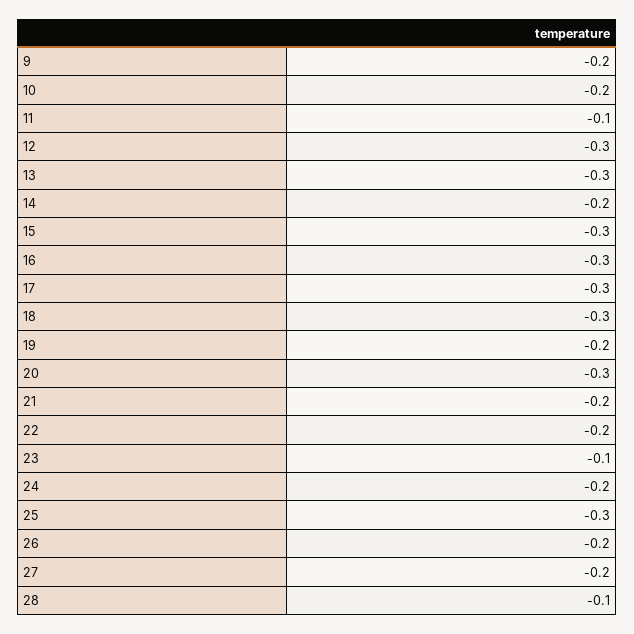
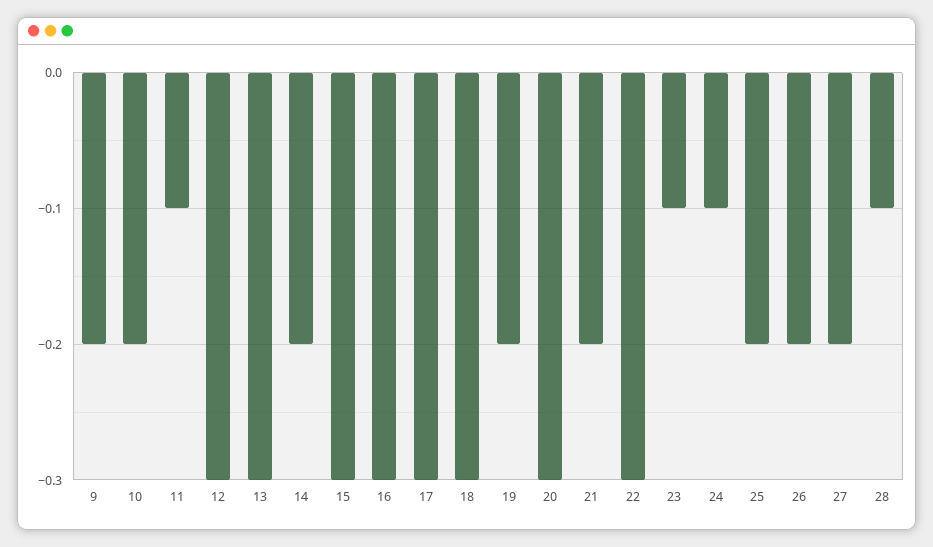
  {
    "9": -0.2,
    "10": -0.2,
    "11": -0.1,
    "12": -0.3,
    "13": -0.3,
    "14": -0.2,
    "15": -0.3,
    "16": -0.3,
    "17": -0.3,
    "18": -0.3,
    "19": -0.2,
    "20": -0.3,
    "21": -0.2,
-   "22": -0.2,
+   "22": -0.3,
    "23": -0.1,
-   "24": -0.2,
+   "24": -0.1,
-   "25": -0.3,
+   "25": -0.2,
    "26": -0.2,
    "27": -0.2,
    "28": -0.1
  }

